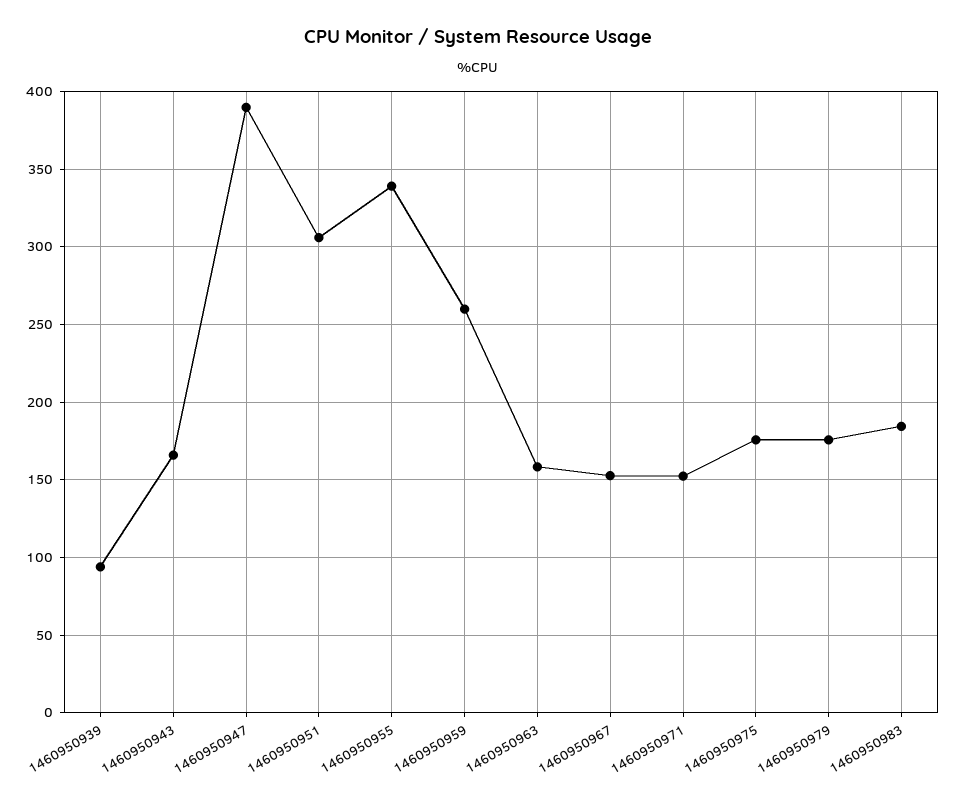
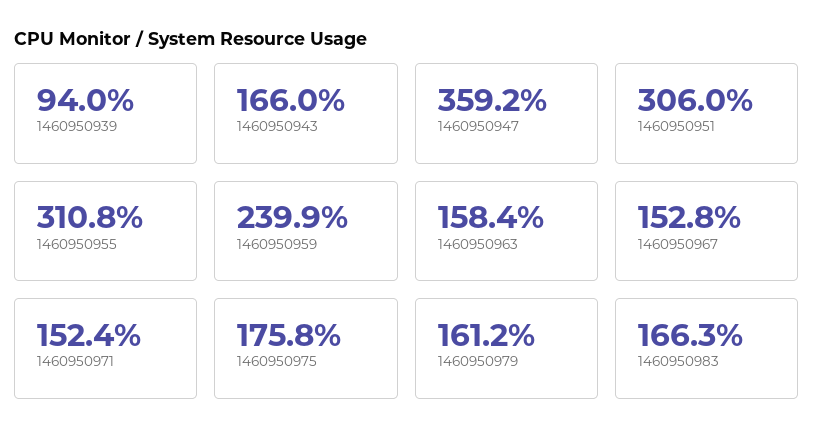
  {
    "1460950939": 94,
    "1460950943": 166,
-   "1460950947": 390,
+   "1460950947": 359.2,
    "1460950951": 306,
-   "1460950955": 340,
+   "1460950955": 310.8,
-   "1460950959": 260,
+   "1460950959": 239.9,
    "1460950963": 158.4,
    "1460950967": 152.8,
    "1460950971": 152.4,
    "1460950975": 175.8,
-   "1460950979": 175,
+   "1460950979": 161.2,
-   "1460950983": 185
+   "1460950983": 166.3
  }

